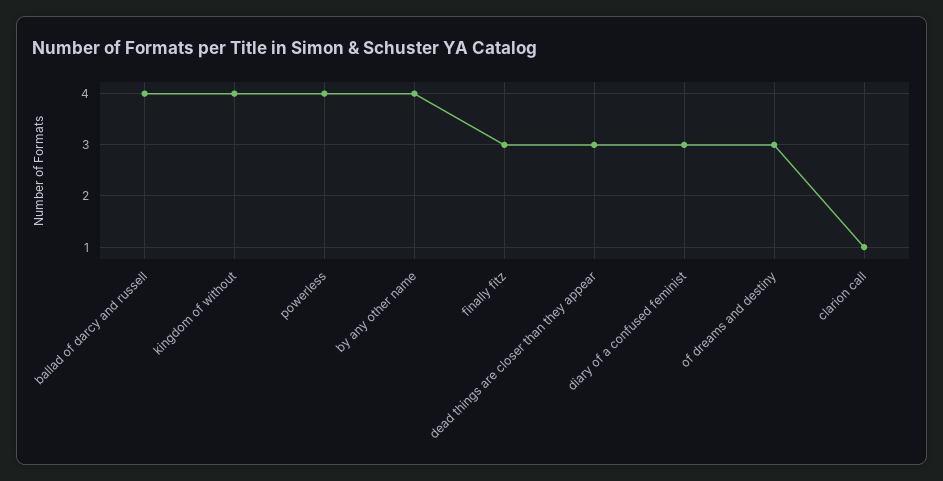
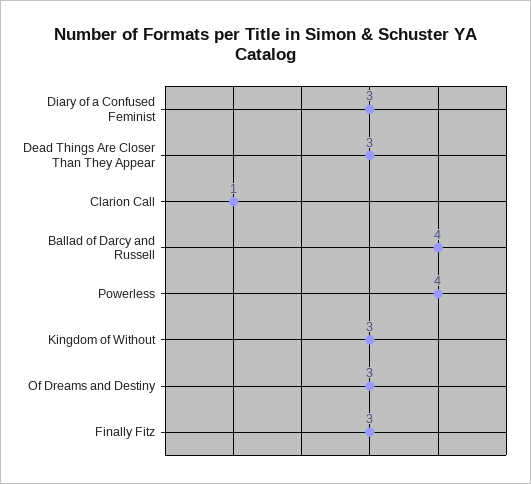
  {
    "ballad of darcy and russell": 4,
-   "kingdom of without": 4,
+   "kingdom of without": 3,
    "powerless": 4,
-   "by any other name": 4,
    "finally fitz": 3,
    "dead things are closer than they appear": 3,
    "diary of a confused feminist": 3,
    "of dreams and destiny": 3,
    "clarion call": 1
  }

